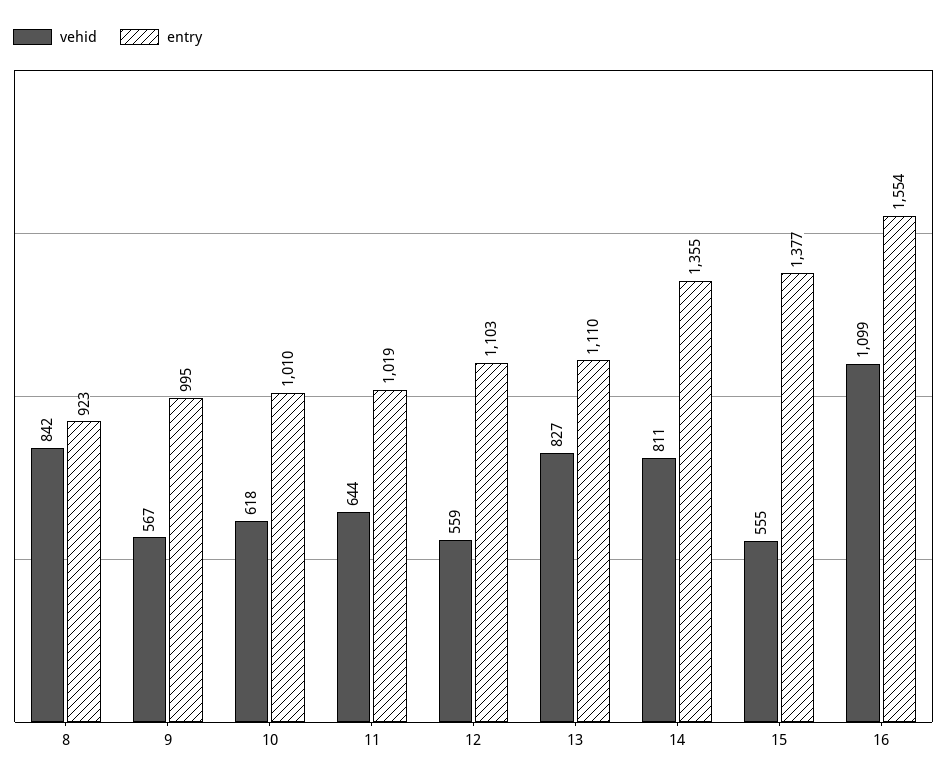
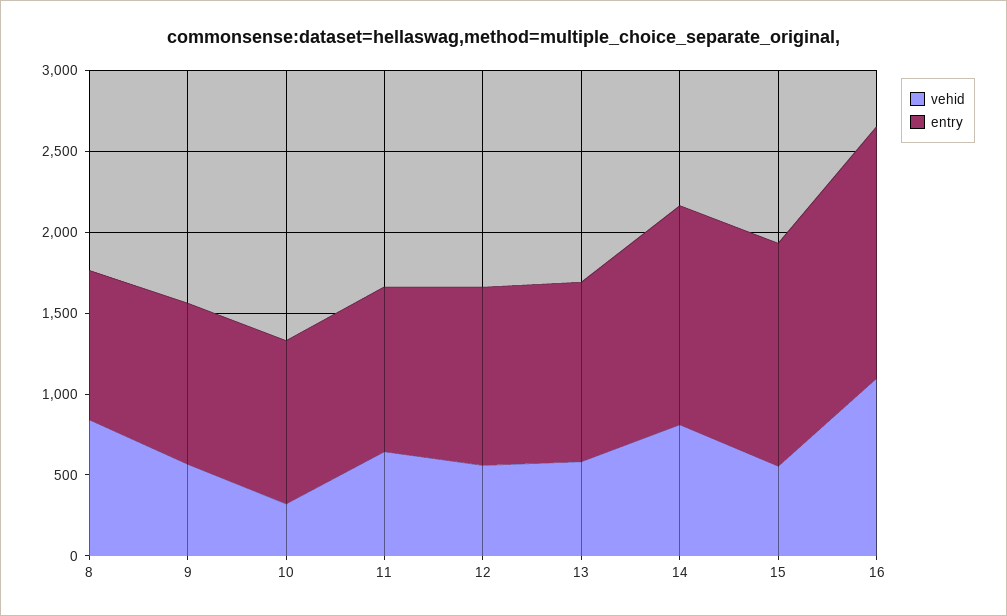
  {
    "vehid": {
      "8": 842,
      "9": 567,
-     "10": 618,
+     "10": 300,
      "11": 644,
      "12": 559,
-     "13": 827,
+     "13": 600,
      "14": 811,
      "15": 555,
      "16": 1099
    },
    "entry": {
      "8": 923,
      "9": 995,
      "10": 1010,
      "11": 1019,
      "12": 1103,
      "13": 1110,
      "14": 1355,
      "15": 1377,
      "16": 1554
    }
  }

